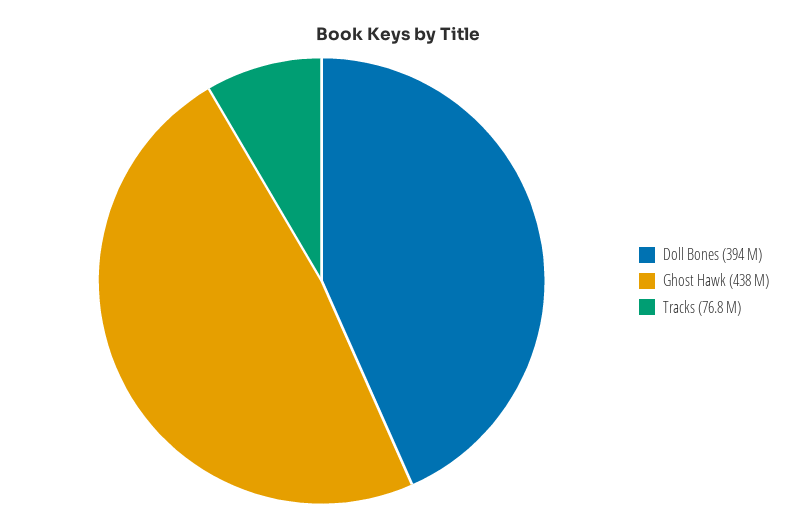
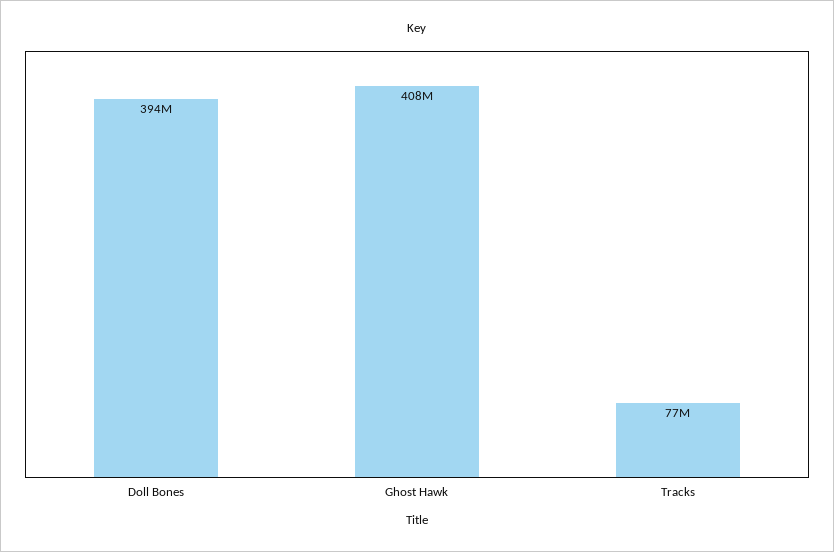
  {
    "Doll Bones": 394000000,
-   "Ghost Hawk": 438000000,
+   "Ghost Hawk": 408000000,
    "Tracks": 76800000
  }

